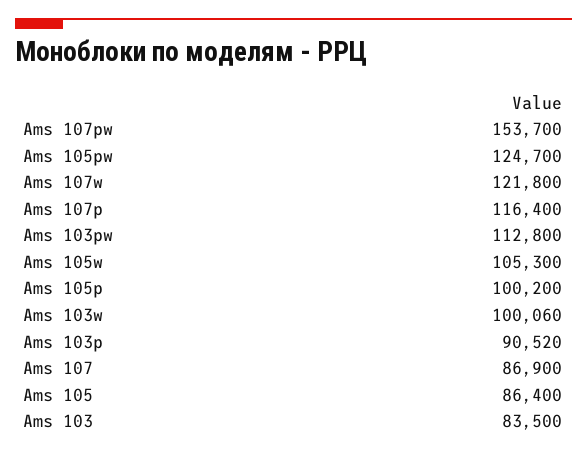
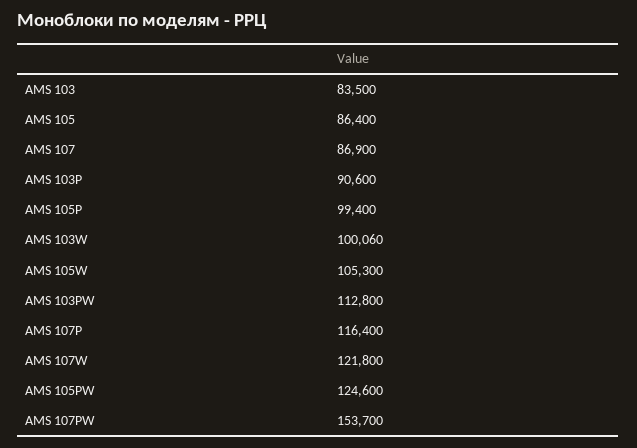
  {
    "Ams 107pw": 153700,
-   "Ams 105pw": 124700,
+   "Ams 105pw": 124600,
    "Ams 107w": 121800,
    "Ams 107p": 116400,
    "Ams 103pw": 112800,
    "Ams 105w": 105300,
-   "Ams 105p": 100200,
+   "Ams 105p": 99400,
    "Ams 103w": 100060,
-   "Ams 103p": 90520,
+   "Ams 103p": 90600,
    "Ams 107": 86900,
    "Ams 105": 86400,
    "Ams 103": 83500
  }

